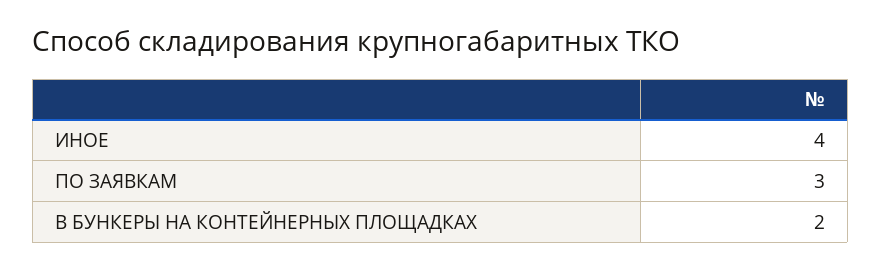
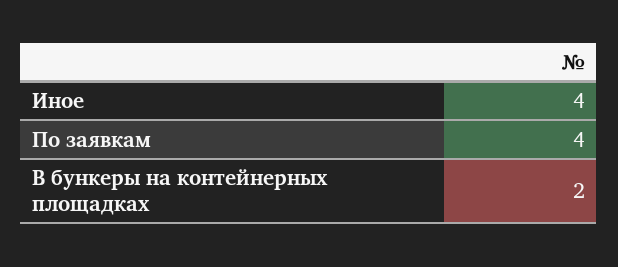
  {
    "ИНОЕ": 4,
-   "ПО ЗАЯВКАМ": 3,
+   "ПО ЗАЯВКАМ": 4,
    "В БУНКЕРЫ НА КОНТЕЙНЕРНЫХ ПЛОЩАДКАХ": 2
  }

